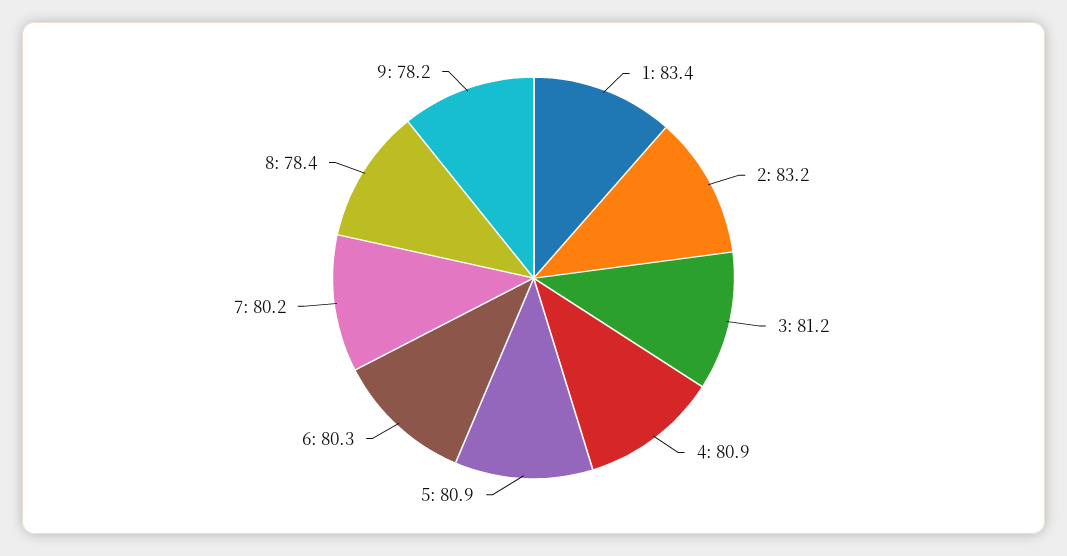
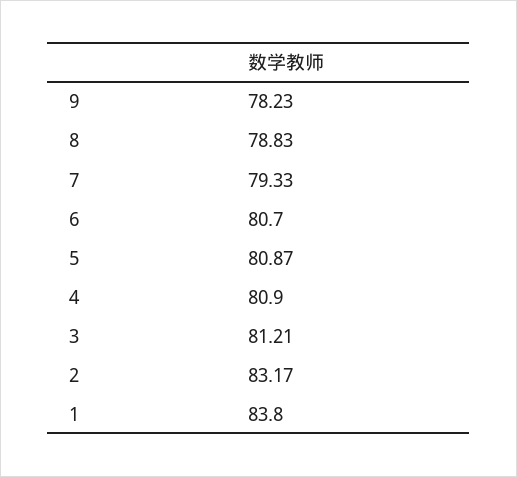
  {
-   "1": 83.4,
+   "1": 83.8,
    "2": 83.17,
    "3": 81.21,
    "4": 80.9,
    "5": 80.87,
-   "6": 80.3,
+   "6": 80.7,
-   "7": 80.2,
+   "7": 79.33,
-   "8": 78.4,
+   "8": 78.83,
    "9": 78.23
  }

